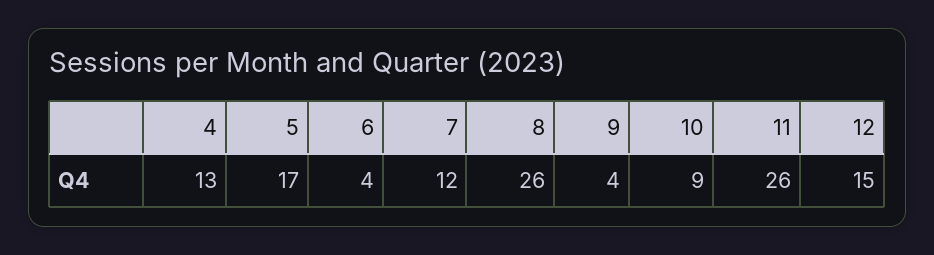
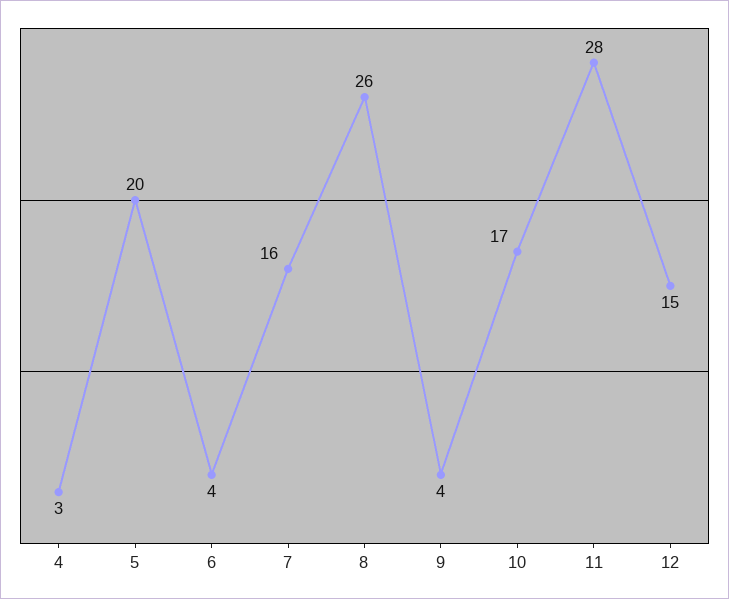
  {
-   "4": 13,
+   "4": 3,
-   "5": 17,
+   "5": 20,
    "6": 4,
-   "7": 12,
+   "7": 16,
    "8": 26,
    "9": 4,
-   "10": 9,
+   "10": 17,
-   "11": 26,
+   "11": 28,
    "12": 15
  }

